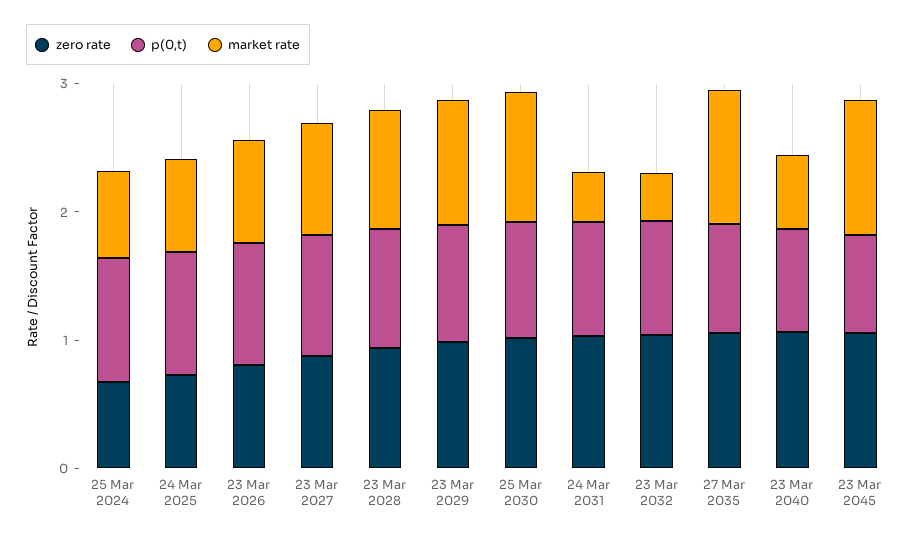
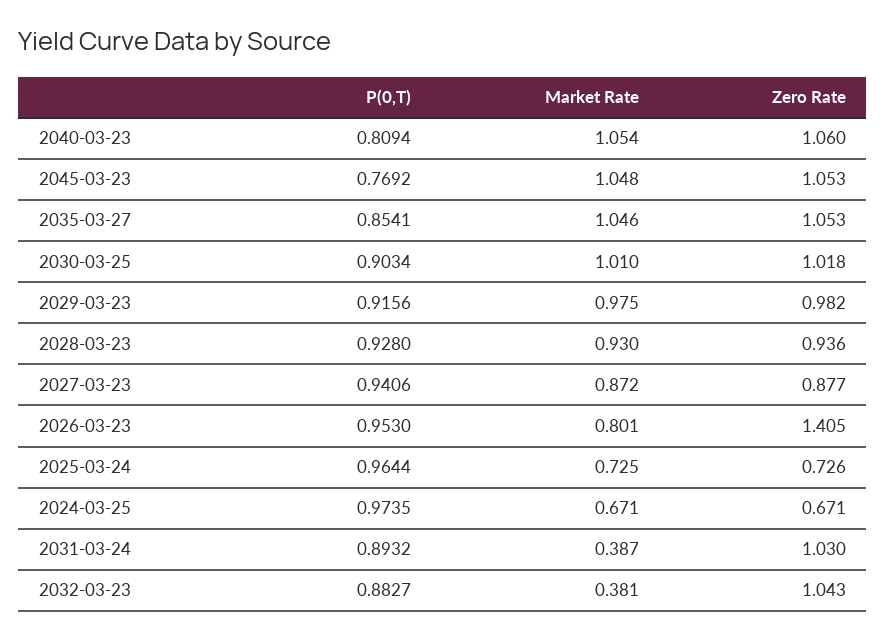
  {
    "zero rate": {
      "25 Mar 2024": 0.671,
      "24 Mar 2025": 0.726,
-     "23 Mar 2026": 0.8,
+     "23 Mar 2026": 1.405,
      "23 Mar 2027": 0.877,
      "23 Mar 2028": 0.936,
      "23 Mar 2029": 0.982,
      "25 Mar 2030": 1.018,
      "24 Mar 2031": 1.03,
      "23 Mar 2032": 1.043,
      "27 Mar 2035": 1.053,
      "23 Mar 2040": 1.06,
      "23 Mar 2045": 1.053
    },
    "p(0,t)": {
      "25 Mar 2024": 0.9735,
      "24 Mar 2025": 0.9644,
      "23 Mar 2026": 0.953,
      "23 Mar 2027": 0.9406,
      "23 Mar 2028": 0.928,
      "23 Mar 2029": 0.9156,
      "25 Mar 2030": 0.9034,
      "24 Mar 2031": 0.8932,
      "23 Mar 2032": 0.8827,
      "27 Mar 2035": 0.8541,
      "23 Mar 2040": 0.8094,
      "23 Mar 2045": 0.7692
    },
    "market rate": {
      "25 Mar 2024": 0.671,
      "24 Mar 2025": 0.725,
      "23 Mar 2026": 0.801,
      "23 Mar 2027": 0.872,
      "23 Mar 2028": 0.93,
      "23 Mar 2029": 0.975,
      "25 Mar 2030": 1.01,
      "24 Mar 2031": 0.387,
      "23 Mar 2032": 0.381,
      "27 Mar 2035": 1.046,
-     "23 Mar 2040": 0.6,
+     "23 Mar 2040": 1.054,
      "23 Mar 2045": 1.048
    }
  }

